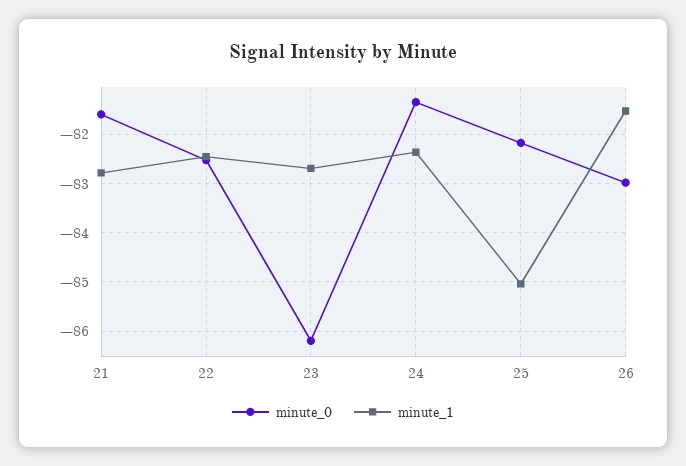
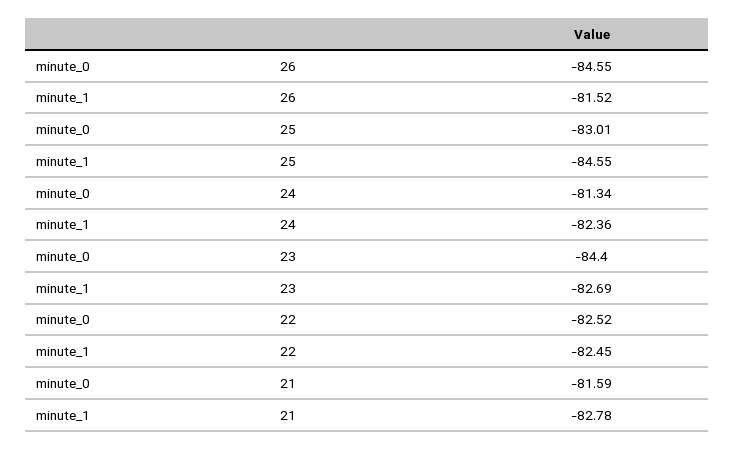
  {
    "minute_0": {
      "21": -81.59,
      "22": -82.52,
-     "23": -86.2,
+     "23": -84.4,
      "24": -81.34,
-     "25": -82.2,
+     "25": -83.01,
-     "26": -83
+     "26": -84.55
    },
    "minute_1": {
      "21": -82.78,
      "22": -82.45,
      "23": -82.69,
      "24": -82.36,
-     "25": -85,
+     "25": -84.55,
      "26": -81.52
    }
  }

